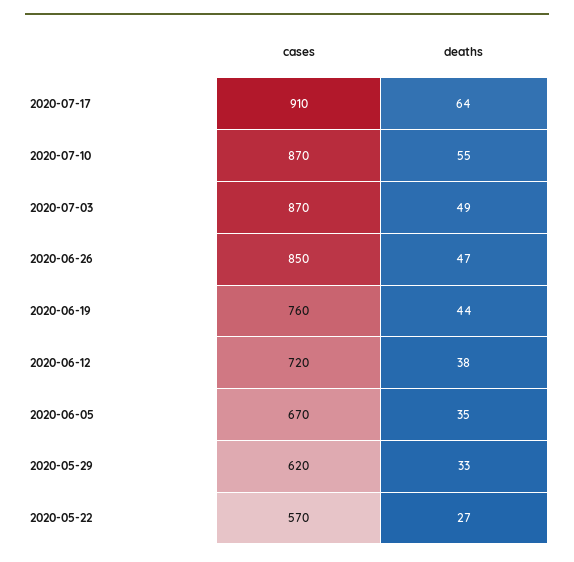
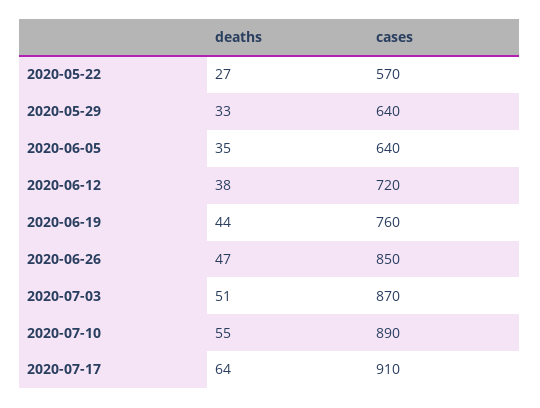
  {
    "cases": {
      "2020-07-17": 910,
-     "2020-07-10": 870,
+     "2020-07-10": 890,
      "2020-07-03": 870,
      "2020-06-26": 850,
      "2020-06-19": 760,
      "2020-06-12": 720,
-     "2020-06-05": 670,
+     "2020-06-05": 640,
-     "2020-05-29": 620,
+     "2020-05-29": 640,
      "2020-05-22": 570
    },
    "deaths": {
      "2020-07-17": 64,
      "2020-07-10": 55,
-     "2020-07-03": 49,
+     "2020-07-03": 51,
      "2020-06-26": 47,
      "2020-06-19": 44,
      "2020-06-12": 38,
      "2020-06-05": 35,
      "2020-05-29": 33,
      "2020-05-22": 27
    }
  }

